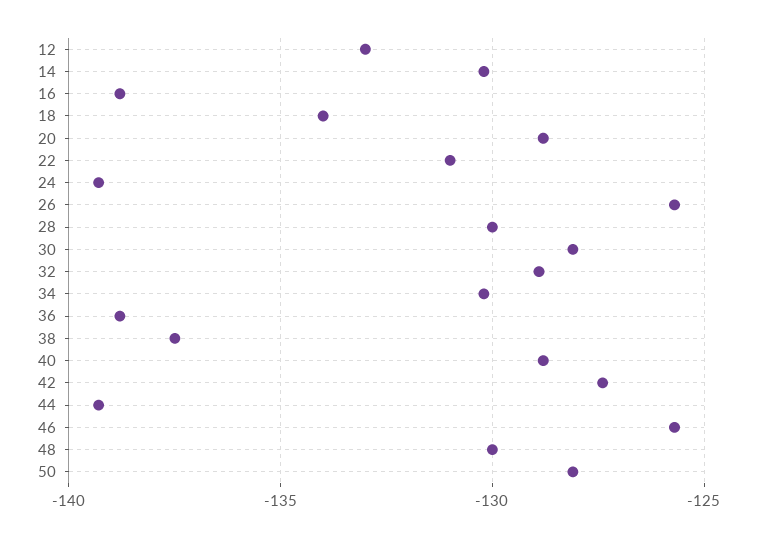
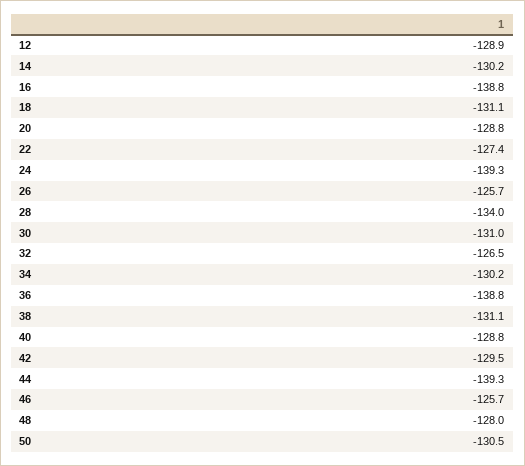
  {
-   "12": -133,
+   "12": -128.9,
    "14": -130.2,
    "16": -138.8,
-   "18": -134,
+   "18": -131.1,
    "20": -128.8,
-   "22": -131,
+   "22": -127.4,
    "24": -139.3,
    "26": -125.7,
-   "28": -130,
+   "28": -134,
-   "30": -128,
+   "30": -131,
-   "32": -129,
+   "32": -126.5,
    "34": -130.2,
    "36": -138.8,
-   "38": -137.5,
+   "38": -131.1,
    "40": -128.8,
-   "42": -127.5,
+   "42": -129.5,
    "44": -139.3,
    "46": -125.7,
-   "48": -130,
+   "48": -128,
-   "50": -128
+   "50": -130.5
  }

